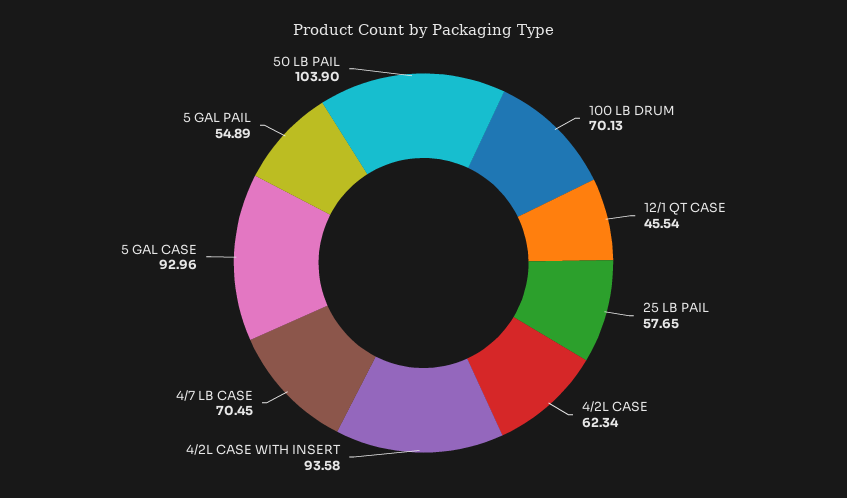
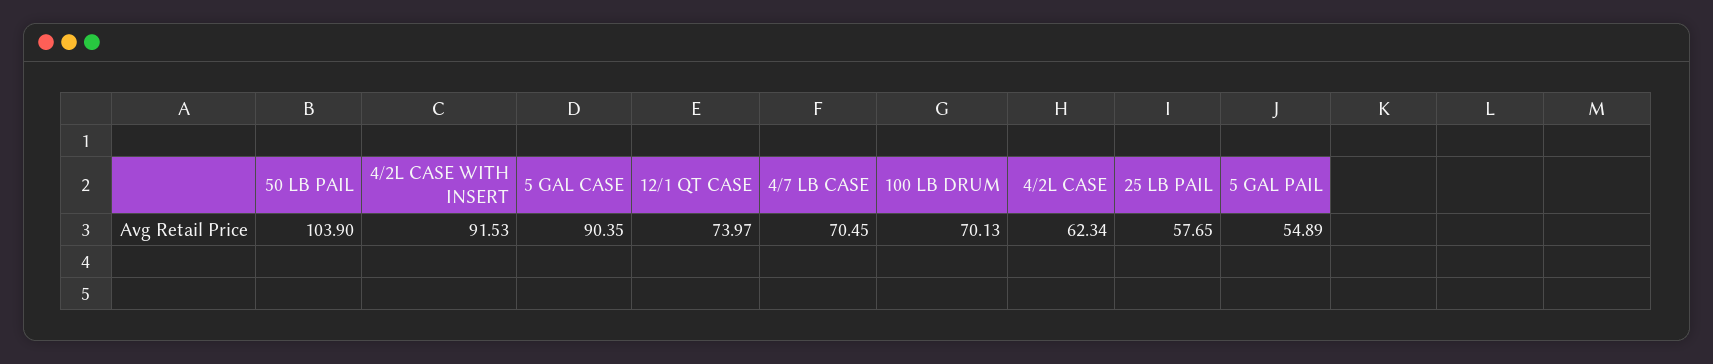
  {
    "100 LB DRUM": 70.13,
-   "12/1 QT CASE": 45.54,
+   "12/1 QT CASE": 73.97,
    "25 LB PAIL": 57.65,
    "4/2L CASE": 62.34,
-   "4/2L CASE WITH INSERT": 93.58,
+   "4/2L CASE WITH INSERT": 91.53,
    "4/7 LB CASE": 70.45,
-   "5 GAL CASE": 92.96,
+   "5 GAL CASE": 90.35,
    "5 GAL PAIL": 54.89,
    "50 LB PAIL": 103.9
  }

